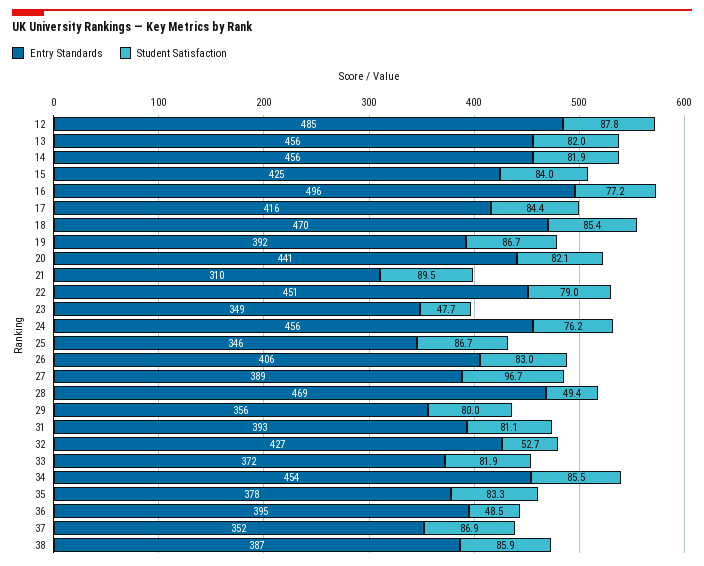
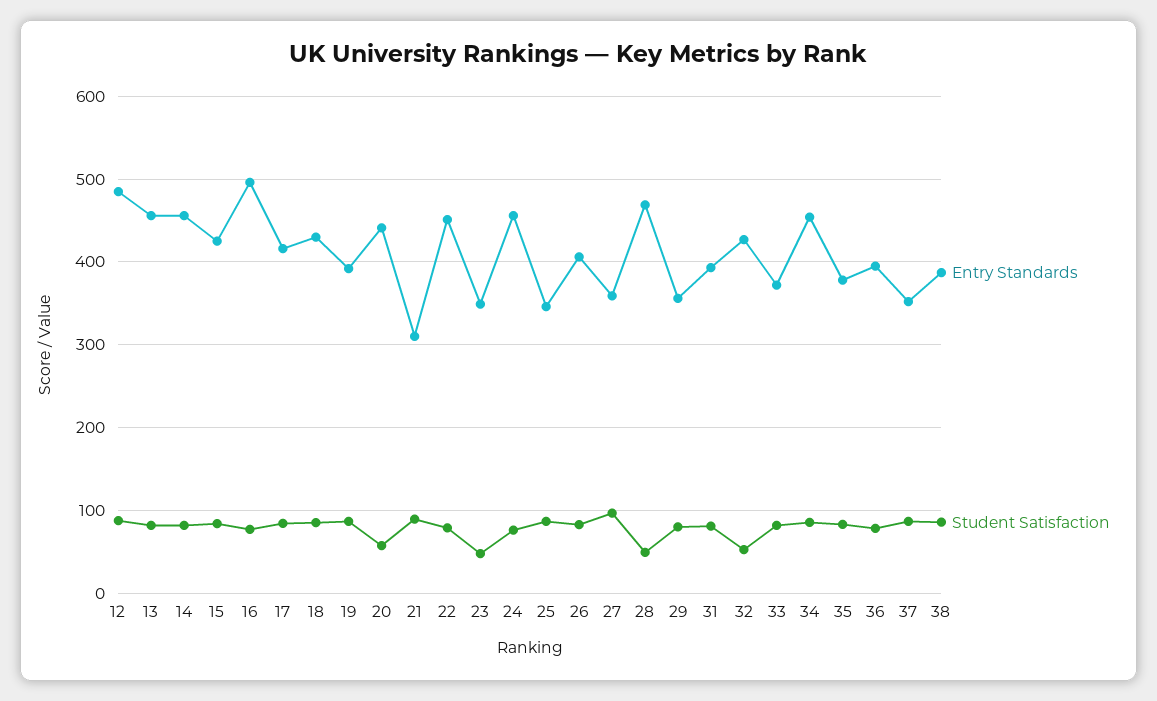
  {
    "Entry Standards": {
      "12": 485,
      "13": 456,
      "14": 456,
      "15": 425,
      "16": 496,
      "17": 416,
-     "18": 470,
+     "18": 430,
      "19": 392,
      "20": 441,
      "21": 310,
      "22": 451,
      "23": 349,
      "24": 456,
      "25": 346,
      "26": 406,
-     "27": 389,
+     "27": 360,
      "28": 469,
      "29": 356,
      "31": 393,
      "32": 427,
      "33": 372,
      "34": 454,
      "35": 378,
      "36": 395,
      "37": 352,
      "38": 387
    },
    "Student Satisfaction": {
      "12": 87.8,
      "13": 82,
      "14": 81.9,
      "15": 84,
      "16": 77.2,
      "17": 84.4,
      "18": 85.4,
      "19": 86.7,
-     "20": 82.1,
+     "20": 60,
      "21": 89.5,
      "22": 79,
      "23": 47.7,
      "24": 76.2,
      "25": 86.7,
      "26": 83,
      "27": 96.7,
      "28": 49.4,
      "29": 80,
      "31": 81.1,
      "32": 52.7,
      "33": 81.9,
      "34": 85.5,
      "35": 83.3,
-     "36": 48.5,
+     "36": 80,
      "37": 86.9,
      "38": 85.9
    }
  }

